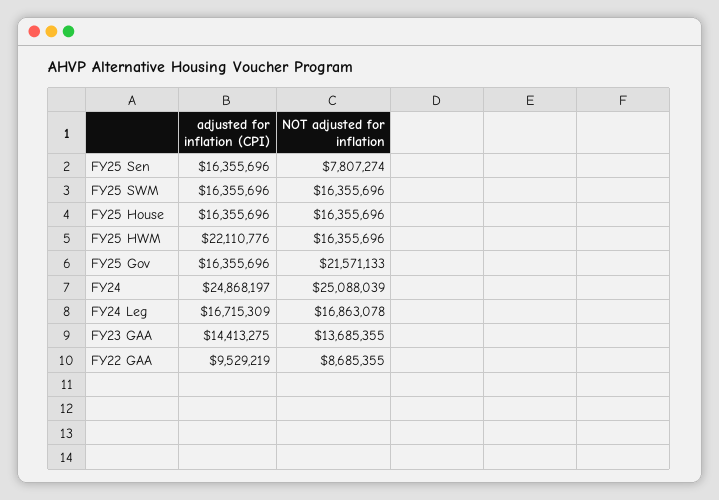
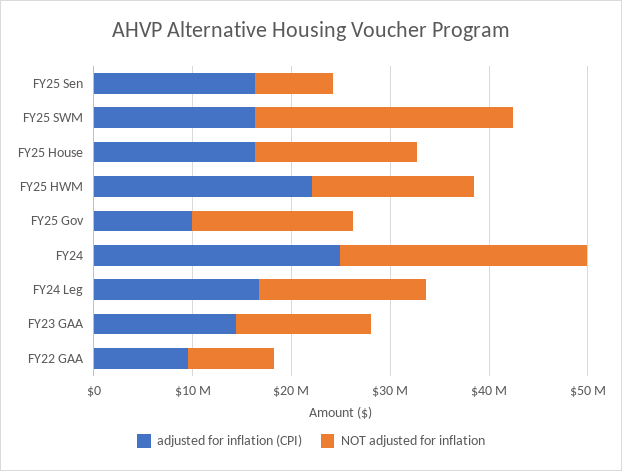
  {
    "adjusted for inflation (CPI)": {
      "FY25 Sen": 16355696,
      "FY25 SWM": 16355696,
      "FY25 House": 16355696,
      "FY25 HWM": 22110776,
-     "FY25 Gov": 16355696,
+     "FY25 Gov": 10000000,
      "FY24": 24868197,
      "FY24 Leg": 16715309,
      "FY23 GAA": 14413275,
      "FY22 GAA": 9529219
    },
    "NOT adjusted for inflation": {
      "FY25 Sen": 7807274,
-     "FY25 SWM": 16355696,
+     "FY25 SWM": 26000000,
      "FY25 House": 16355696,
      "FY25 HWM": 16355696,
-     "FY25 Gov": 21571133,
+     "FY25 Gov": 16000000,
      "FY24": 25088039,
      "FY24 Leg": 16863078,
      "FY23 GAA": 13685355,
      "FY22 GAA": 8685355
    }
  }

